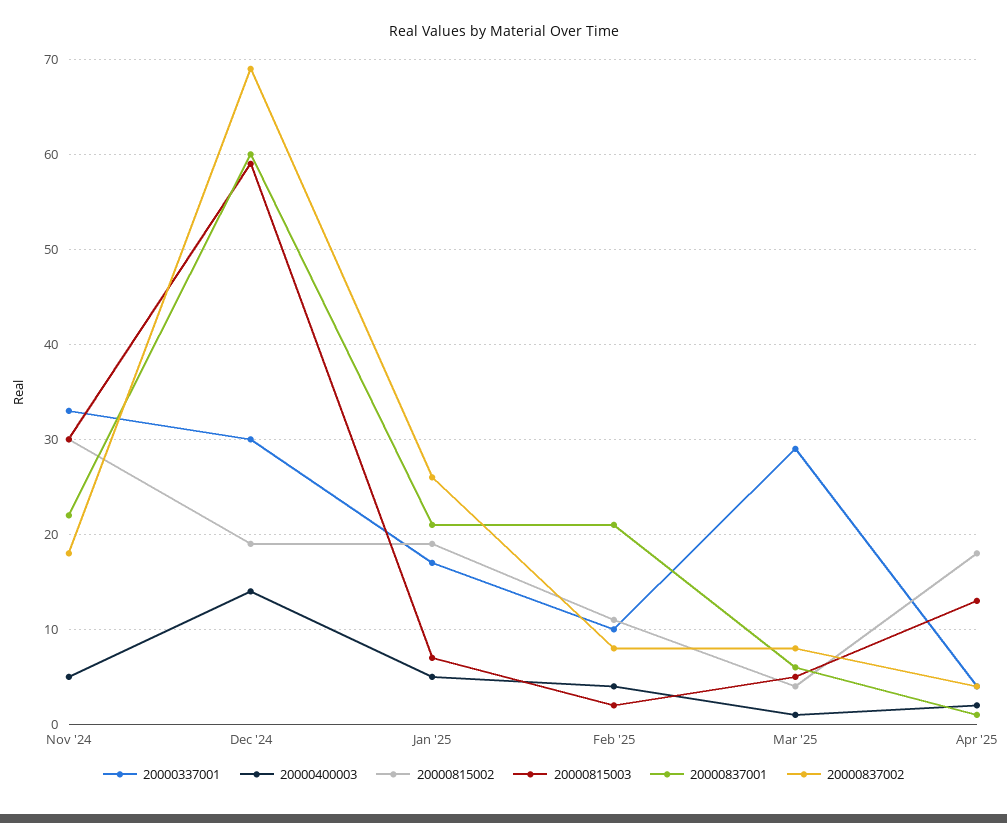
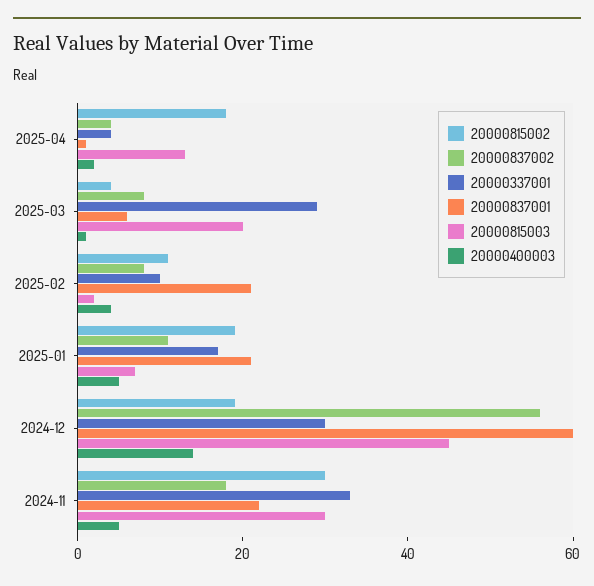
  {
    "20000337001": {
      "Nov '24": 33,
      "Dec '24": 30,
      "Jan '25": 17,
      "Feb '25": 10,
      "Mar '25": 29,
      "Apr '25": 4
    },
    "20000400003": {
      "Nov '24": 5,
      "Dec '24": 14,
      "Jan '25": 5,
      "Feb '25": 4,
      "Mar '25": 1,
      "Apr '25": 2
    },
    "20000815002": {
      "Nov '24": 30,
      "Dec '24": 19,
      "Jan '25": 19,
      "Feb '25": 11,
      "Mar '25": 4,
      "Apr '25": 18
    },
    "20000815003": {
      "Nov '24": 30,
-     "Dec '24": 59,
+     "Dec '24": 45,
      "Jan '25": 7,
      "Feb '25": 2,
-     "Mar '25": 5,
+     "Mar '25": 20,
      "Apr '25": 13
    },
    "20000837001": {
      "Nov '24": 22,
      "Dec '24": 60,
      "Jan '25": 21,
      "Feb '25": 21,
      "Mar '25": 6,
      "Apr '25": 1
    },
    "20000837002": {
      "Nov '24": 18,
-     "Dec '24": 69,
+     "Dec '24": 55,
-     "Jan '25": 26,
+     "Jan '25": 10,
      "Feb '25": 8,
      "Mar '25": 8,
      "Apr '25": 4
    }
  }

